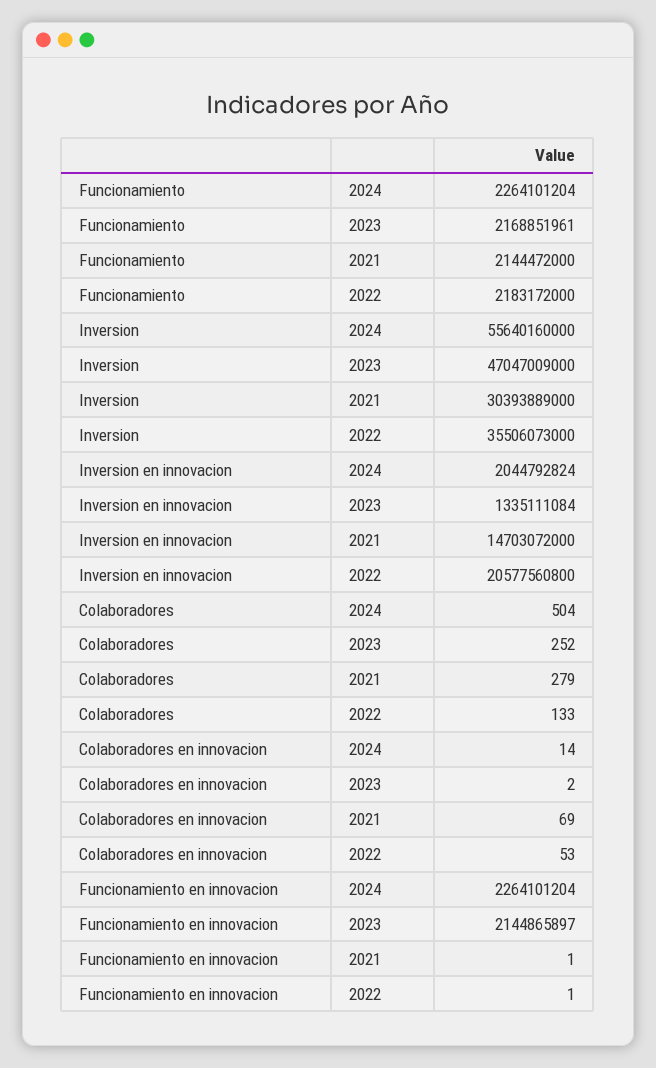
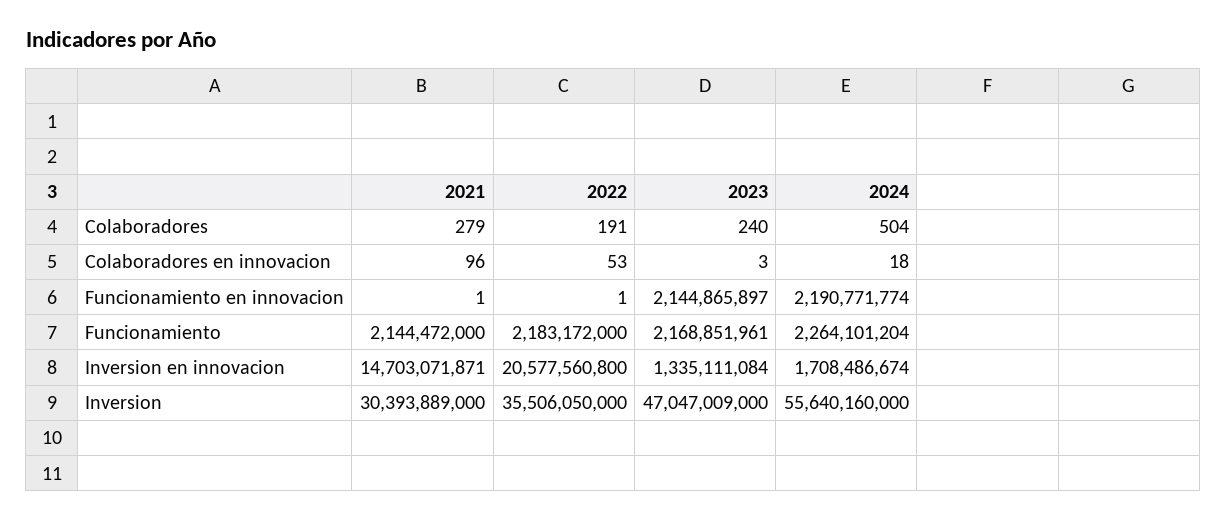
  {
    "Funcionamiento": {
      "2024": 2264101204,
      "2023": 2168851961,
      "2021": 2144472000,
      "2022": 2183172000
    },
    "Inversion": {
      "2024": 55640160000,
      "2023": 47047009000,
      "2021": 30393889000,
-     "2022": 35506073000
+     "2022": 35506050000
    },
    "Inversion en innovacion": {
-     "2024": 2044792824,
+     "2024": 1708486674,
      "2023": 1335111084,
-     "2021": 14703072000,
+     "2021": 14703071871,
      "2022": 20577560800
    },
    "Colaboradores": {
      "2024": 504,
-     "2023": 252,
+     "2023": 240,
      "2021": 279,
-     "2022": 133
+     "2022": 191
    },
    "Colaboradores en innovacion": {
-     "2024": 14,
+     "2024": 18,
-     "2023": 2,
+     "2023": 3,
-     "2021": 69,
+     "2021": 96,
      "2022": 53
    },
    "Funcionamiento en innovacion": {
-     "2024": 2264101204,
+     "2024": 2190771774,
      "2023": 2144865897,
      "2021": 1,
      "2022": 1
    }
  }

